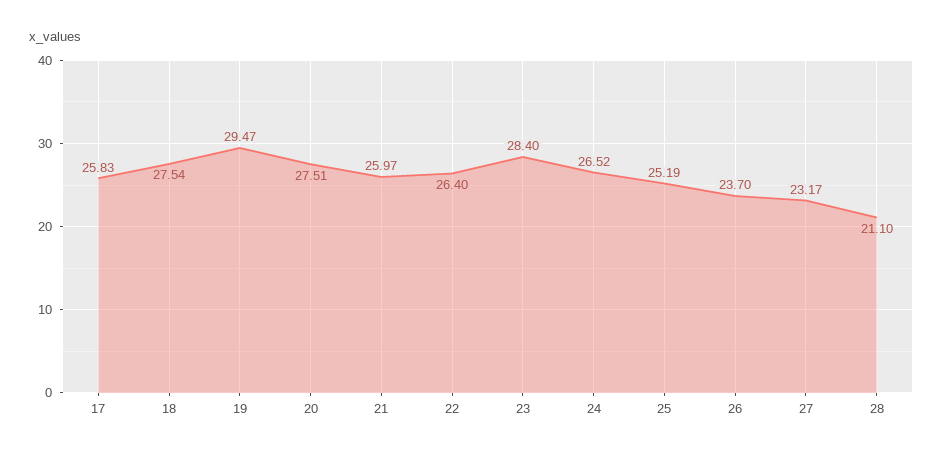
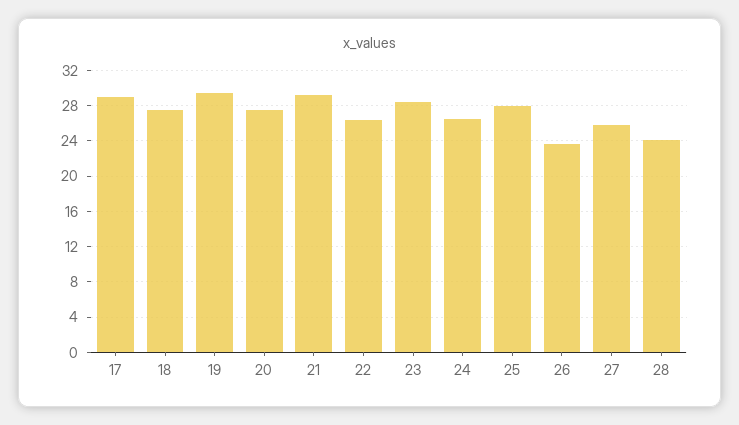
  {
-   "17": 25.83,
+   "17": 29,
    "18": 27.54,
    "19": 29.47,
    "20": 27.51,
-   "21": 25.97,
+   "21": 29,
    "22": 26.4,
    "23": 28.4,
    "24": 26.52,
-   "25": 25.19,
+   "25": 28,
    "26": 23.7,
-   "27": 23.17,
+   "27": 26,
-   "28": 21.1
+   "28": 24
  }

